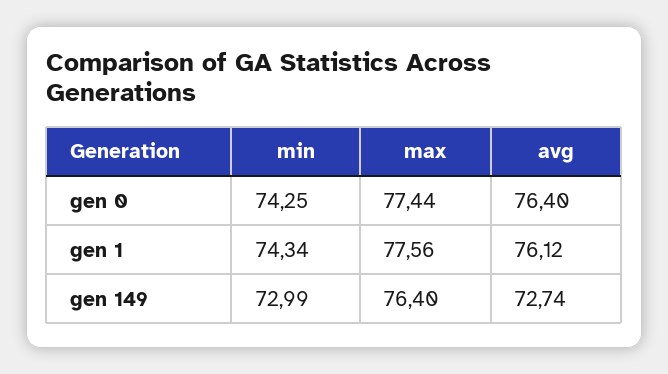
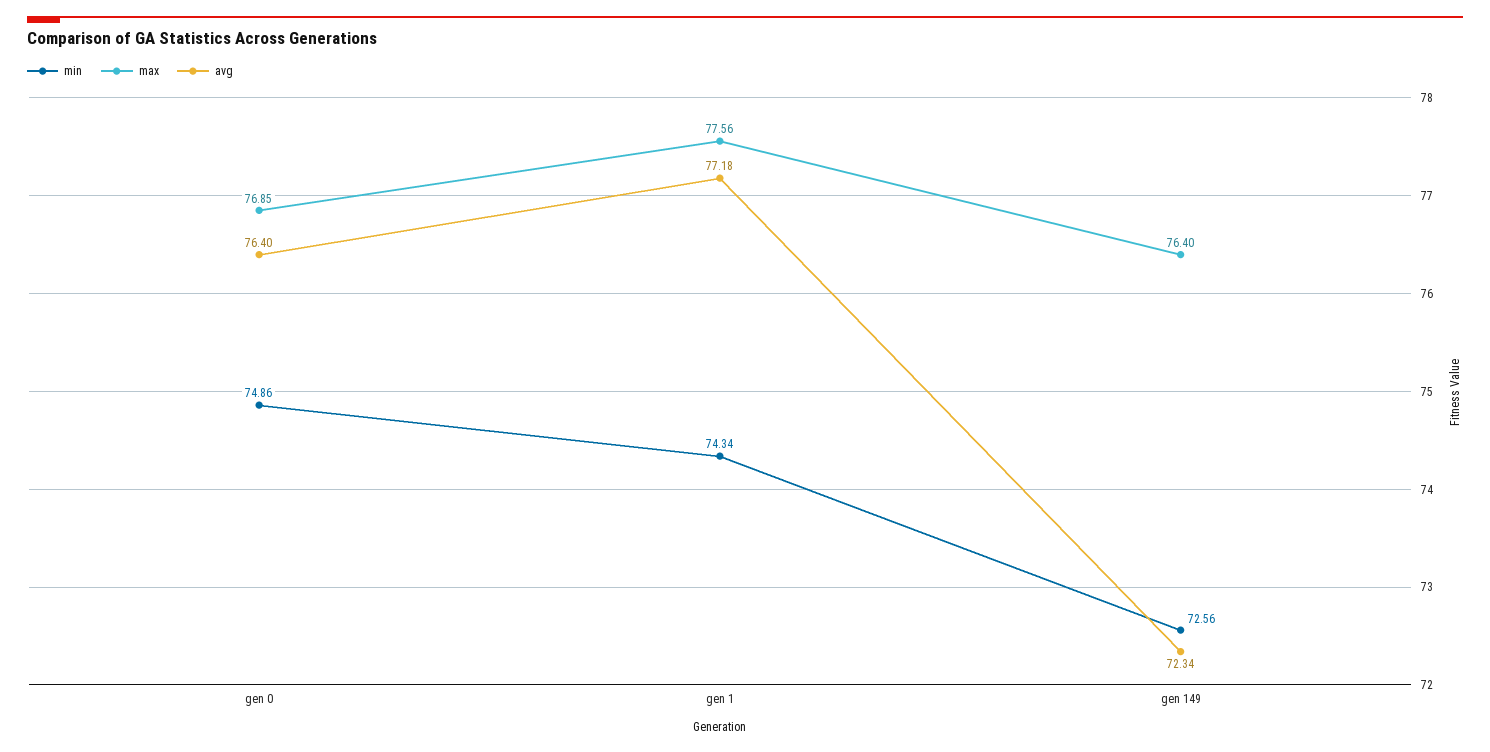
  {
    "min": {
-     "gen 0": 74.25,
+     "gen 0": 74.86,
      "gen 1": 74.34,
-     "gen 149": 72.99
+     "gen 149": 72.56
    },
    "max": {
-     "gen 0": 77.44,
+     "gen 0": 76.85,
      "gen 1": 77.56,
      "gen 149": 76.4
    },
    "avg": {
      "gen 0": 76.4,
-     "gen 1": 76.12,
+     "gen 1": 77.18,
-     "gen 149": 72.74
+     "gen 149": 72.34
    }
  }

